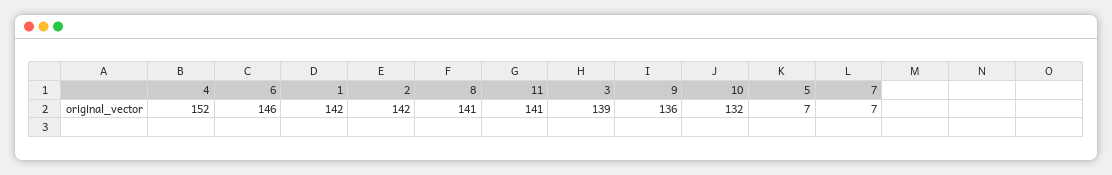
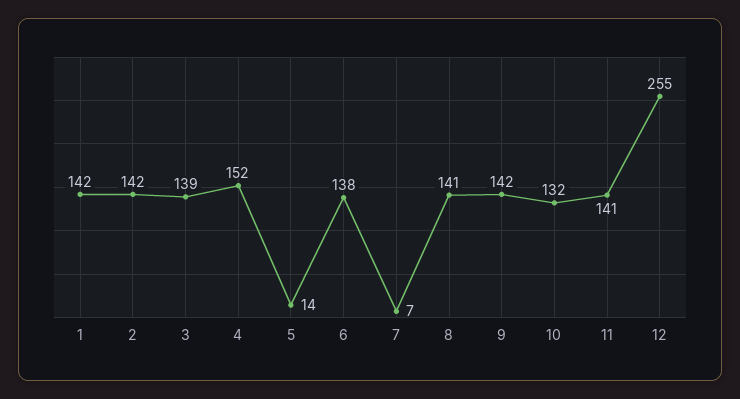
  {
    "4": 152,
-   "6": 146,
+   "6": 138,
    "1": 142,
    "2": 142,
    "8": 141,
    "11": 141,
    "3": 139,
-   "9": 136,
+   "9": 142,
    "10": 132,
-   "5": 7,
+   "5": 14,
-   "7": 7
+   "7": 7,
+   "12": 255
  }

